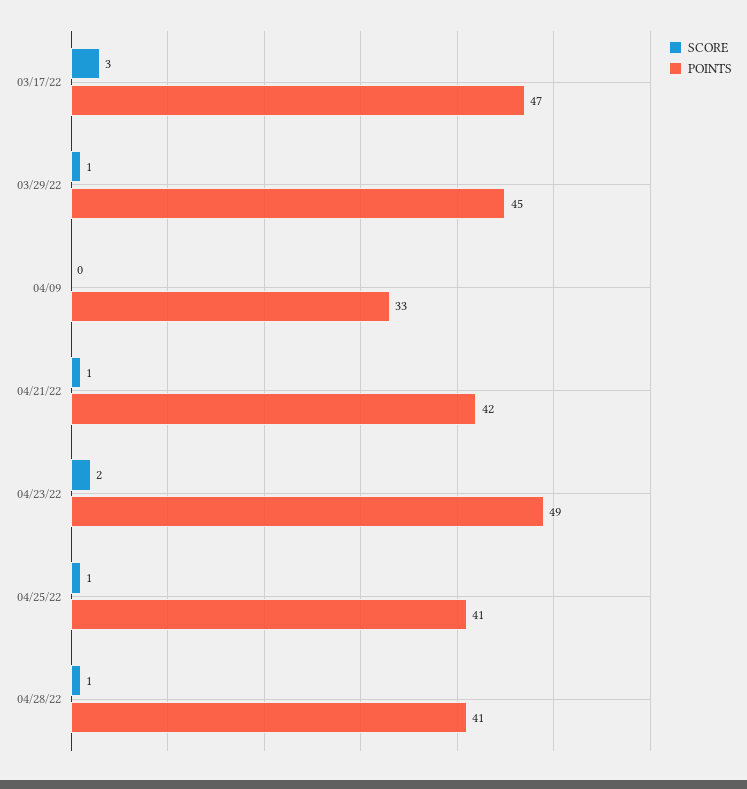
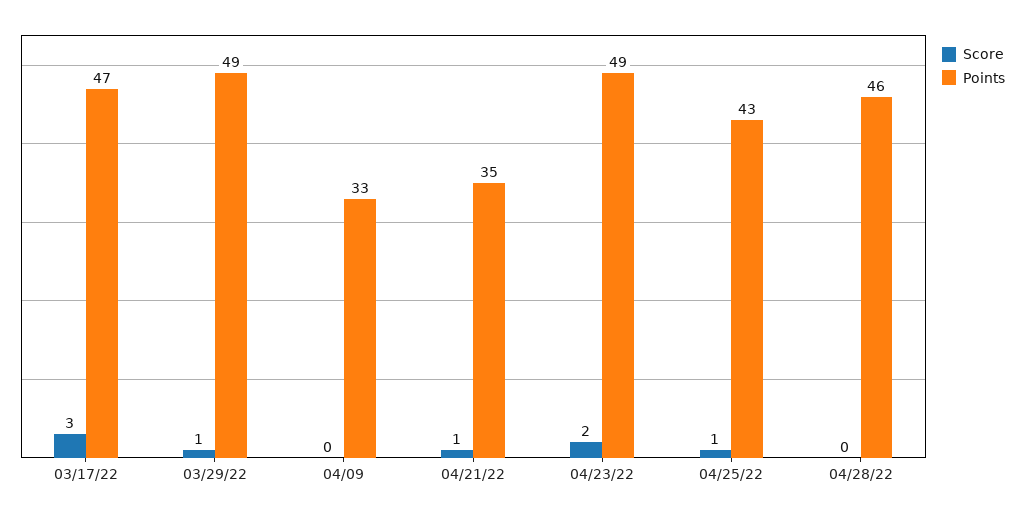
  {
    "SCORE": {
      "03/17/22": 3,
      "03/29/22": 1,
      "04/09": 0,
      "04/21/22": 1,
      "04/23/22": 2,
      "04/25/22": 1,
-     "04/28/22": 1
+     "04/28/22": 0
    },
    "POINTS": {
      "03/17/22": 47,
-     "03/29/22": 45,
+     "03/29/22": 49,
      "04/09": 33,
-     "04/21/22": 42,
+     "04/21/22": 35,
      "04/23/22": 49,
-     "04/25/22": 41,
+     "04/25/22": 43,
-     "04/28/22": 41
+     "04/28/22": 46
    }
  }

